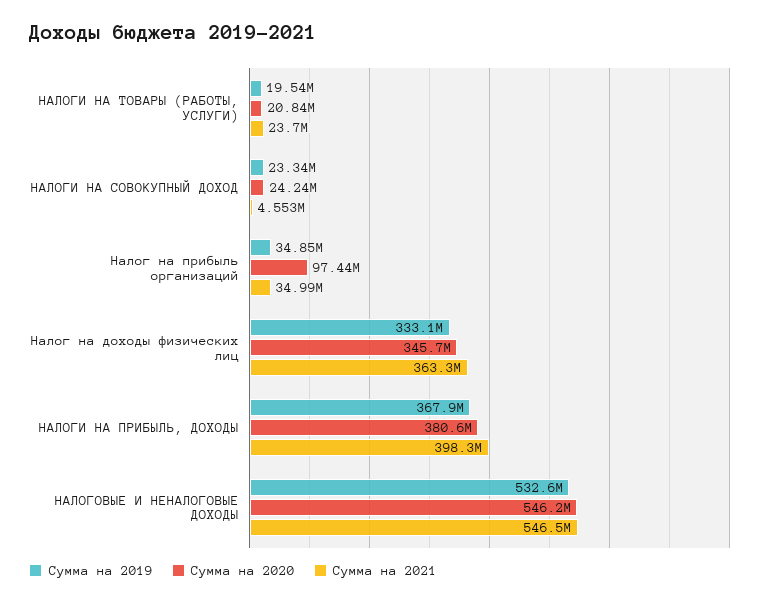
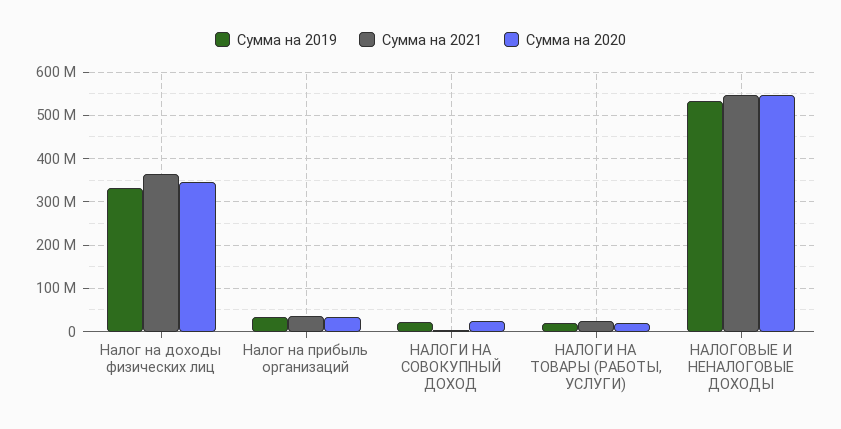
  {
    "Сумма на 2019": {
      "НАЛОГИ НА ТОВАРЫ (РАБОТЫ, УСЛУГИ)": 19540000,
      "НАЛОГИ НА СОВОКУПНЫЙ ДОХОД": 23340000,
      "Налог на прибыль организаций": 34850000,
      "Налог на доходы физических лиц": 333100000,
-     "НАЛОГИ НА ПРИБЫЛЬ, ДОХОДЫ": 367900000,
      "НАЛОГОВЫЕ И НЕНАЛОГОВЫЕ ДОХОДЫ": 532600000
    },
    "Сумма на 2020": {
      "НАЛОГИ НА ТОВАРЫ (РАБОТЫ, УСЛУГИ)": 20840000,
      "НАЛОГИ НА СОВОКУПНЫЙ ДОХОД": 24240000,
-     "Налог на прибыль организаций": 97440000,
+     "Налог на прибыль организаций": 40000000,
      "Налог на доходы физических лиц": 345700000,
-     "НАЛОГИ НА ПРИБЫЛЬ, ДОХОДЫ": 380600000,
      "НАЛОГОВЫЕ И НЕНАЛОГОВЫЕ ДОХОДЫ": 546200000
    },
    "Сумма на 2021": {
      "НАЛОГИ НА ТОВАРЫ (РАБОТЫ, УСЛУГИ)": 23700000,
      "НАЛОГИ НА СОВОКУПНЫЙ ДОХОД": 4553000,
      "Налог на прибыль организаций": 34990000,
      "Налог на доходы физических лиц": 363300000,
-     "НАЛОГИ НА ПРИБЫЛЬ, ДОХОДЫ": 398300000,
      "НАЛОГОВЫЕ И НЕНАЛОГОВЫЕ ДОХОДЫ": 546500000
    }
  }

